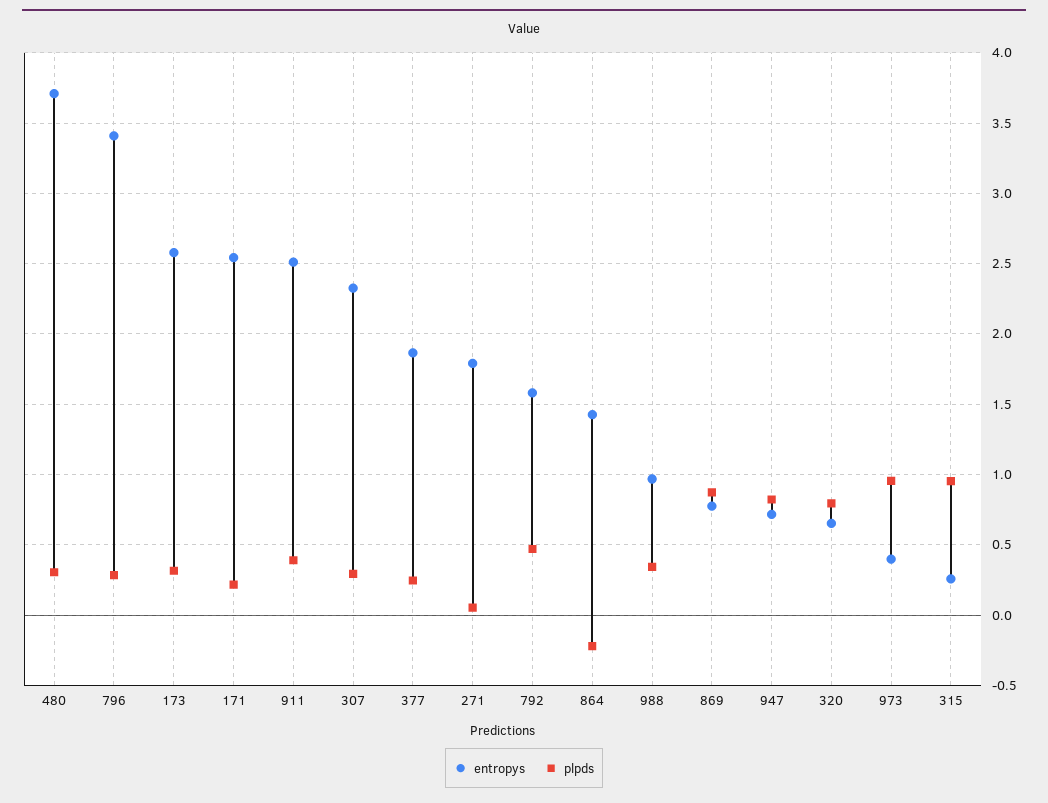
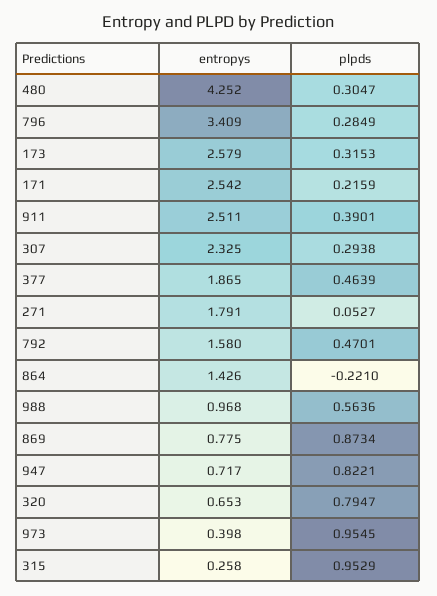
  {
    "entropys": {
-     "480": 3.7,
+     "480": 4.252,
      "796": 3.409,
      "173": 2.579,
      "171": 2.542,
      "911": 2.511,
      "307": 2.325,
      "377": 1.865,
      "271": 1.791,
      "792": 1.58,
      "864": 1.426,
      "988": 0.968,
      "869": 0.775,
      "947": 0.717,
      "320": 0.653,
      "973": 0.398,
      "315": 0.258
    },
    "plpds": {
      "480": 0.3047,
      "796": 0.2849,
      "173": 0.3153,
      "171": 0.2159,
      "911": 0.3901,
      "307": 0.2938,
-     "377": 0.25,
+     "377": 0.4639,
      "271": 0.0527,
      "792": 0.4701,
      "864": -0.221,
-     "988": 0.35,
+     "988": 0.5636,
      "869": 0.8734,
      "947": 0.8221,
      "320": 0.7947,
      "973": 0.9545,
      "315": 0.9529
    }
  }

